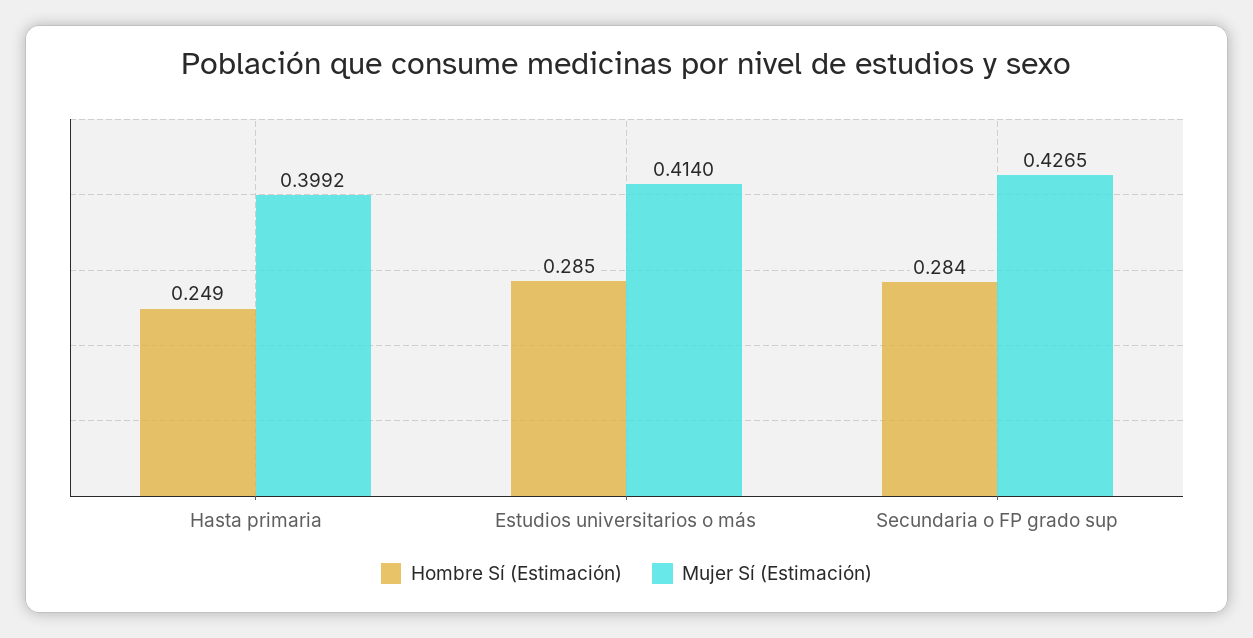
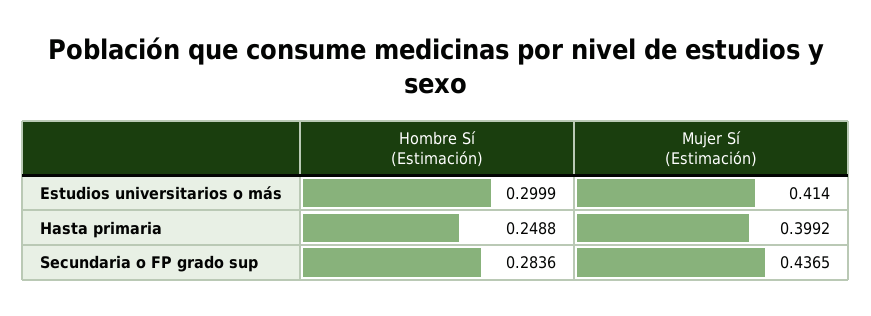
  {
    "Hombre Sí (Estimación)": {
      "Hasta primaria": 0.2488,
-     "Estudios universitarios o más": 0.285,
+     "Estudios universitarios o más": 0.2999,
      "Secundaria o FP grado sup": 0.2836
    },
    "Mujer Sí (Estimación)": {
      "Hasta primaria": 0.3992,
      "Estudios universitarios o más": 0.414,
-     "Secundaria o FP grado sup": 0.4265
+     "Secundaria o FP grado sup": 0.4365
    }
  }

